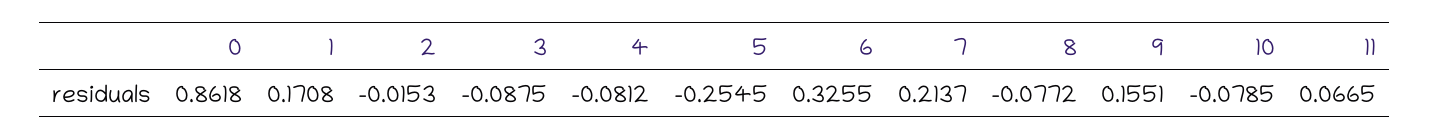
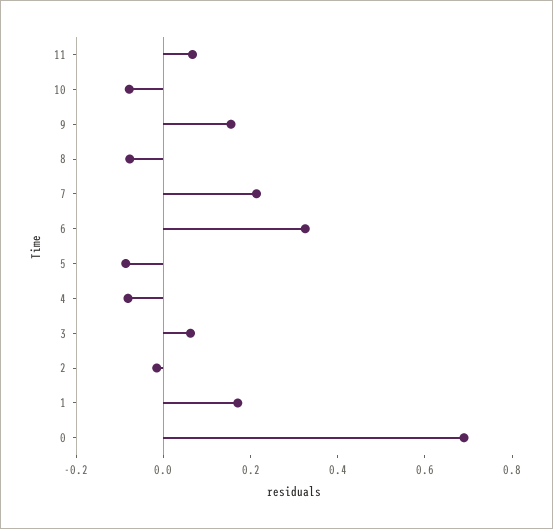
  {
-   "0": 0.8618,
+   "0": 0.7,
    "1": 0.1708,
    "2": -0.0153,
-   "3": -0.0875,
+   "3": 0.05,
    "4": -0.0812,
-   "5": -0.2545,
+   "5": -0.1,
    "6": 0.3255,
    "7": 0.2137,
    "8": -0.0772,
    "9": 0.1551,
    "10": -0.0785,
    "11": 0.0665
  }

